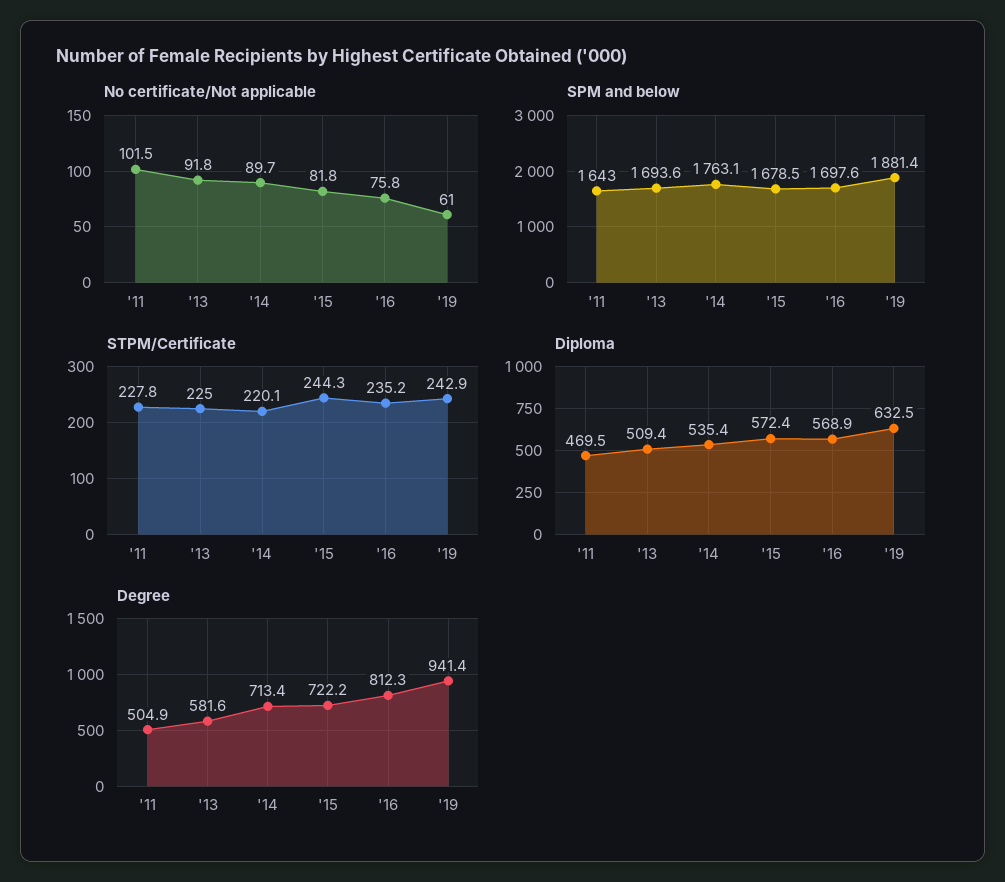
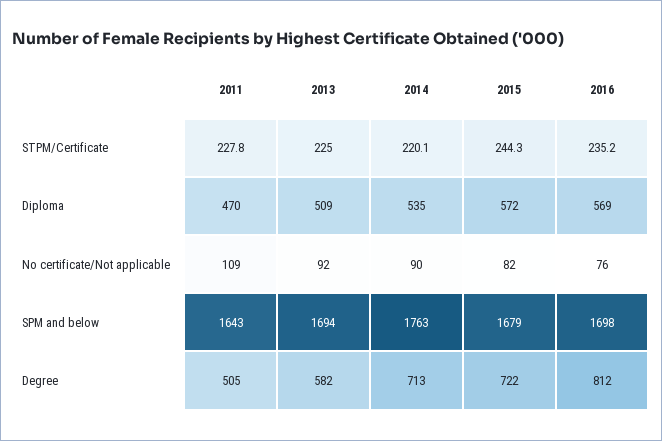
  {
    "No certificate/Not applicable": {
-     "'11": 101.5,
+     "'11": 109,
      "'13": 91.8,
      "'14": 89.7,
      "'15": 81.8,
-     "'16": 75.8,
+     "'16": 75.8
-     "'19": 61
    },
    "SPM and below": {
      "'11": 1643,
      "'13": 1693.6,
      "'14": 1763.1,
      "'15": 1678.5,
-     "'16": 1697.6,
+     "'16": 1697.6
-     "'19": 1881.4
    },
    "STPM/Certificate": {
      "'11": 227.8,
      "'13": 225,
      "'14": 220.1,
      "'15": 244.3,
-     "'16": 235.2,
+     "'16": 235.2
-     "'19": 242.9
    },
    "Diploma": {
      "'11": 469.5,
      "'13": 509.4,
      "'14": 535.4,
      "'15": 572.4,
-     "'16": 568.9,
+     "'16": 568.9
-     "'19": 632.5
    },
    "Degree": {
      "'11": 504.9,
      "'13": 581.6,
      "'14": 713.4,
      "'15": 722.2,
-     "'16": 812.3,
+     "'16": 812.3
-     "'19": 941.4
    }
  }

